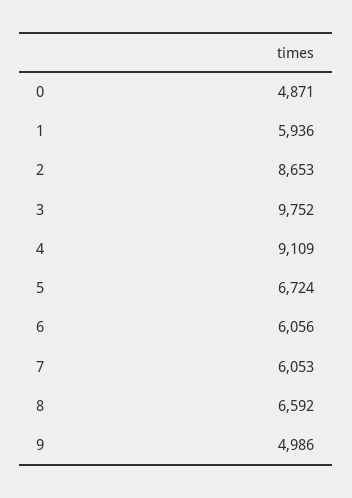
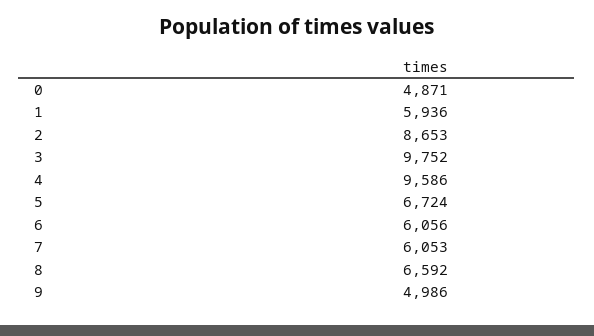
  {
    "0": 4871,
    "1": 5936,
    "2": 8653,
    "3": 9752,
-   "4": 9109,
+   "4": 9586,
    "5": 6724,
    "6": 6056,
    "7": 6053,
    "8": 6592,
    "9": 4986
  }

